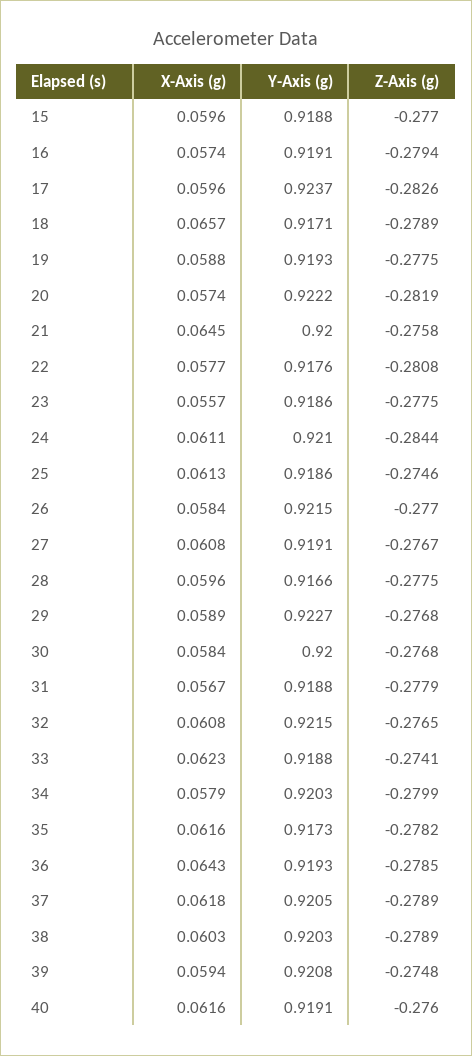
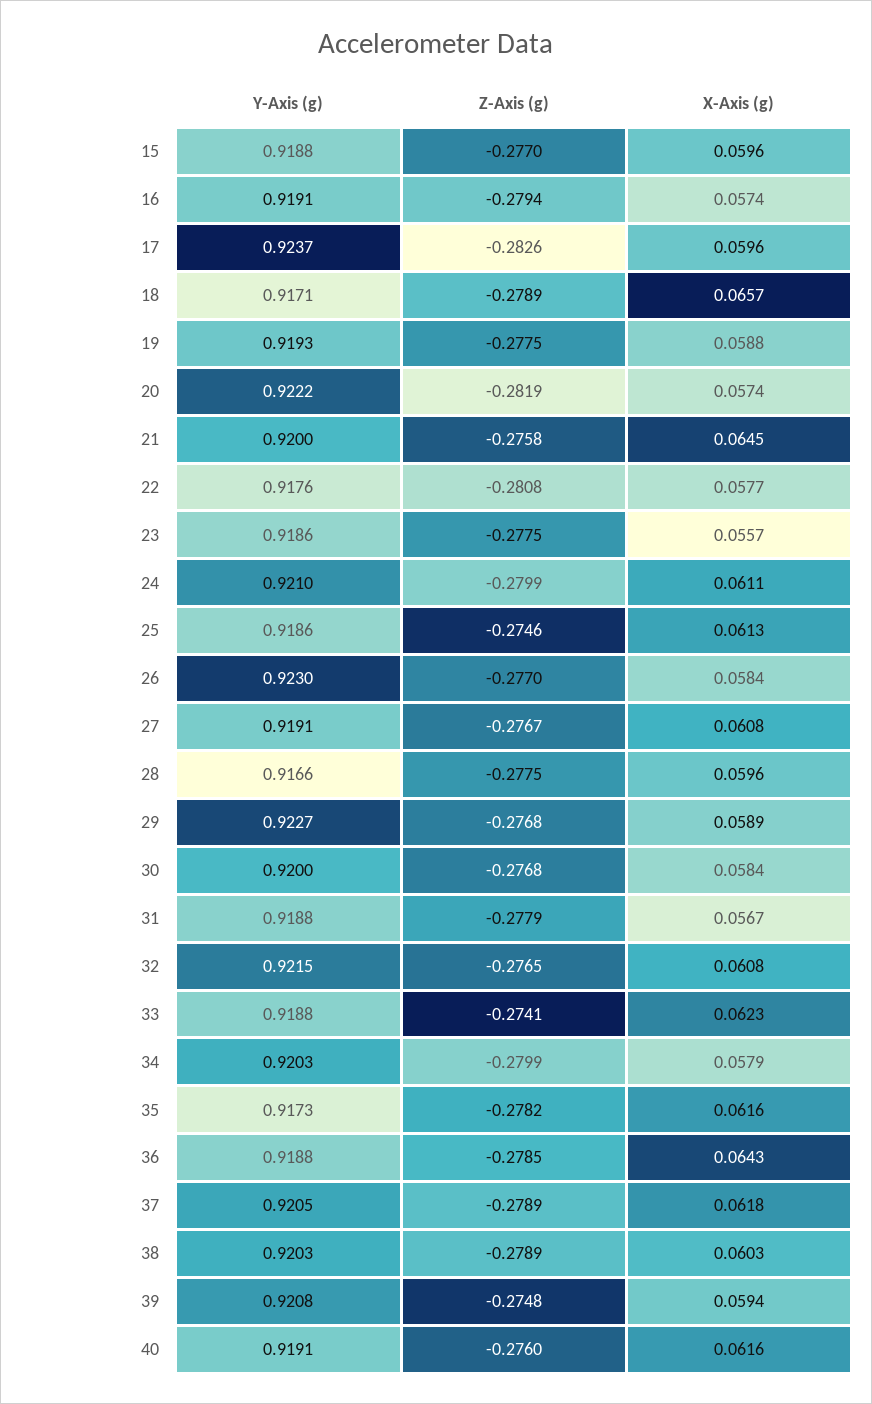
  {
    "X-Axis (g)": {
      "15": 0.0596,
      "16": 0.0574,
      "17": 0.0596,
      "18": 0.0657,
      "19": 0.0588,
      "20": 0.0574,
      "21": 0.0645,
      "22": 0.0577,
      "23": 0.0557,
      "24": 0.0611,
      "25": 0.0613,
      "26": 0.0584,
      "27": 0.0608,
      "28": 0.0596,
      "29": 0.0589,
      "30": 0.0584,
      "31": 0.0567,
      "32": 0.0608,
      "33": 0.0623,
      "34": 0.0579,
      "35": 0.0616,
      "36": 0.0643,
      "37": 0.0618,
      "38": 0.0603,
      "39": 0.0594,
      "40": 0.0616
    },
    "Y-Axis (g)": {
      "15": 0.9188,
      "16": 0.9191,
      "17": 0.9237,
      "18": 0.9171,
      "19": 0.9193,
      "20": 0.9222,
      "21": 0.92,
      "22": 0.9176,
      "23": 0.9186,
      "24": 0.921,
      "25": 0.9186,
-     "26": 0.9215,
+     "26": 0.923,
      "27": 0.9191,
      "28": 0.9166,
      "29": 0.9227,
      "30": 0.92,
      "31": 0.9188,
      "32": 0.9215,
      "33": 0.9188,
      "34": 0.9203,
      "35": 0.9173,
-     "36": 0.9193,
+     "36": 0.9188,
      "37": 0.9205,
      "38": 0.9203,
      "39": 0.9208,
      "40": 0.9191
    },
    "Z-Axis (g)": {
      "15": -0.277,
      "16": -0.2794,
      "17": -0.2826,
      "18": -0.2789,
      "19": -0.2775,
      "20": -0.2819,
      "21": -0.2758,
      "22": -0.2808,
      "23": -0.2775,
-     "24": -0.2844,
+     "24": -0.2799,
      "25": -0.2746,
      "26": -0.277,
      "27": -0.2767,
      "28": -0.2775,
      "29": -0.2768,
      "30": -0.2768,
      "31": -0.2779,
      "32": -0.2765,
      "33": -0.2741,
      "34": -0.2799,
      "35": -0.2782,
      "36": -0.2785,
      "37": -0.2789,
      "38": -0.2789,
      "39": -0.2748,
      "40": -0.276
    }
  }

